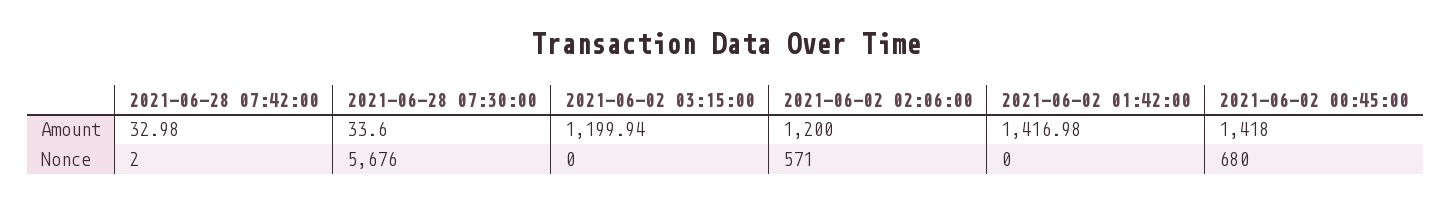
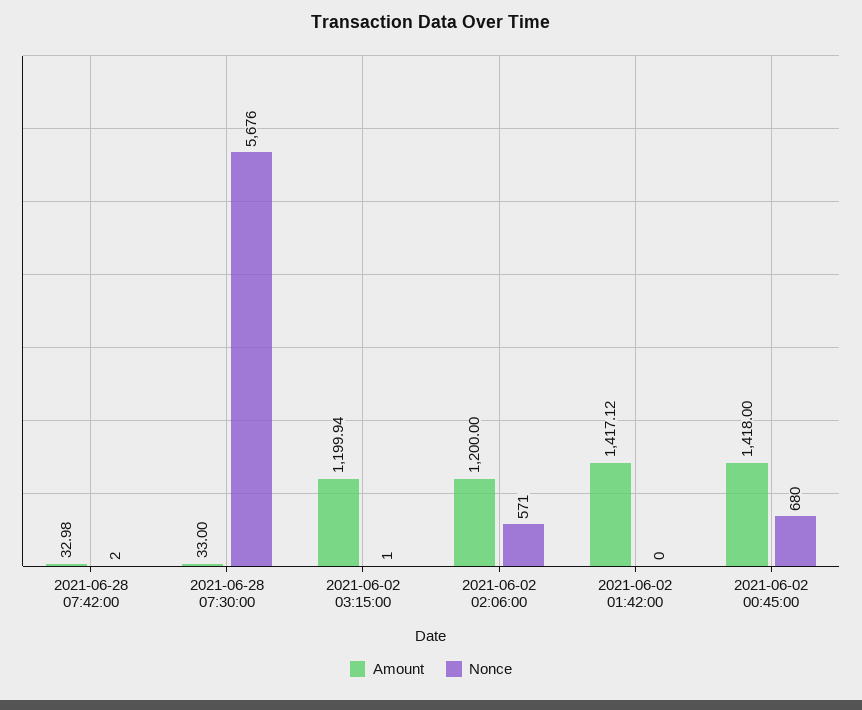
  {
    "Amount": {
      "2021-06-28 07:42:00": 32.98,
-     "2021-06-28 07:30:00": 33.6,
+     "2021-06-28 07:30:00": 33,
      "2021-06-02 03:15:00": 1199.94,
      "2021-06-02 02:06:00": 1200,
-     "2021-06-02 01:42:00": 1416.98,
+     "2021-06-02 01:42:00": 1417.12,
      "2021-06-02 00:45:00": 1418
    },
    "Nonce": {
      "2021-06-28 07:42:00": 2,
      "2021-06-28 07:30:00": 5676,
-     "2021-06-02 03:15:00": 0,
+     "2021-06-02 03:15:00": 1,
      "2021-06-02 02:06:00": 571,
      "2021-06-02 01:42:00": 0,
      "2021-06-02 00:45:00": 680
    }
  }

